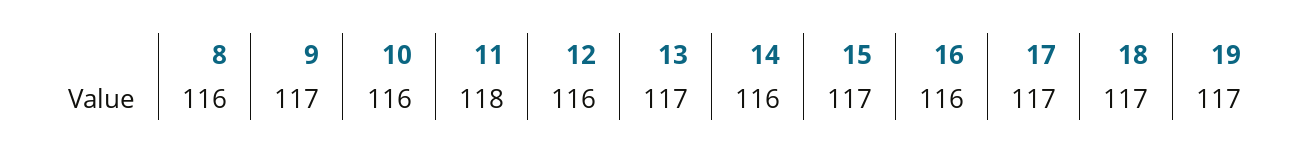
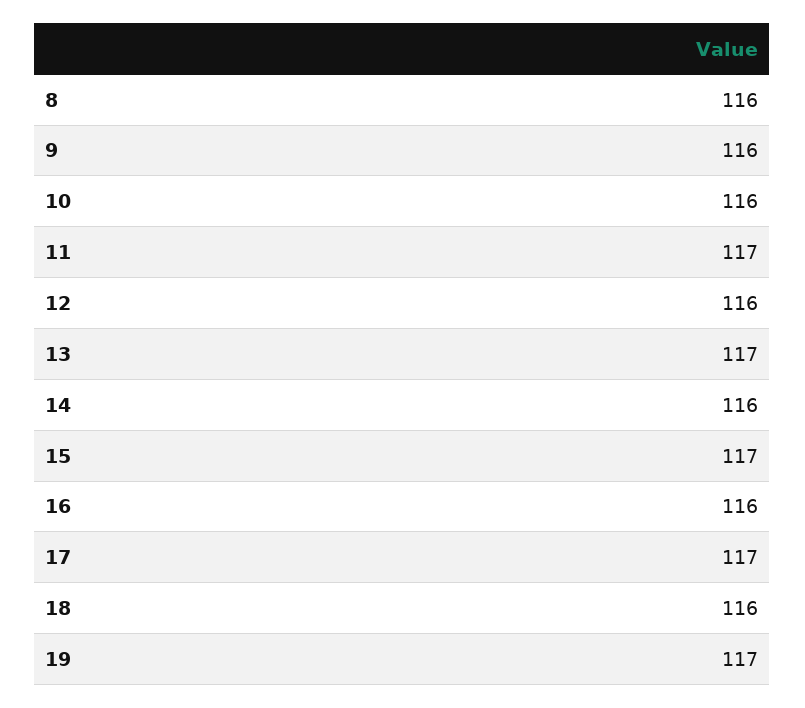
  {
    "8": 116,
-   "9": 117,
+   "9": 116,
    "10": 116,
-   "11": 118,
+   "11": 117,
    "12": 116,
    "13": 117,
    "14": 116,
    "15": 117,
    "16": 116,
    "17": 117,
-   "18": 117,
+   "18": 116,
    "19": 117
  }

